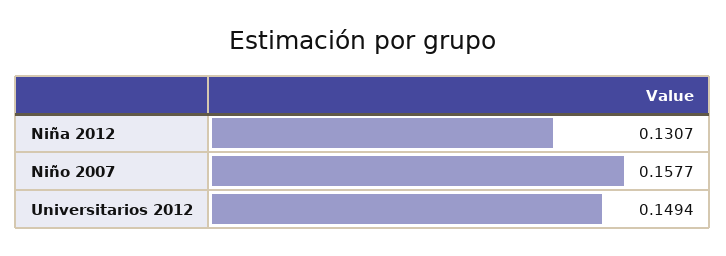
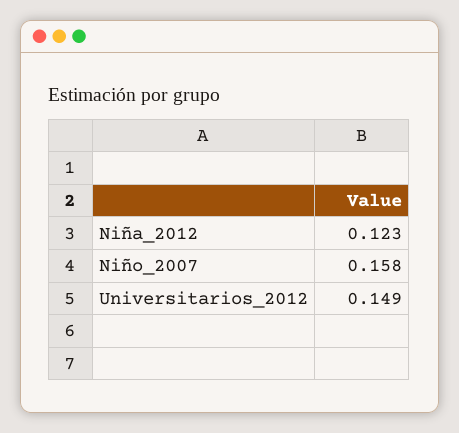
  {
-   "Niña 2012": 0.1307,
+   "Niña 2012": 0.123,
    "Niño 2007": 0.1577,
    "Universitarios 2012": 0.1494
  }

